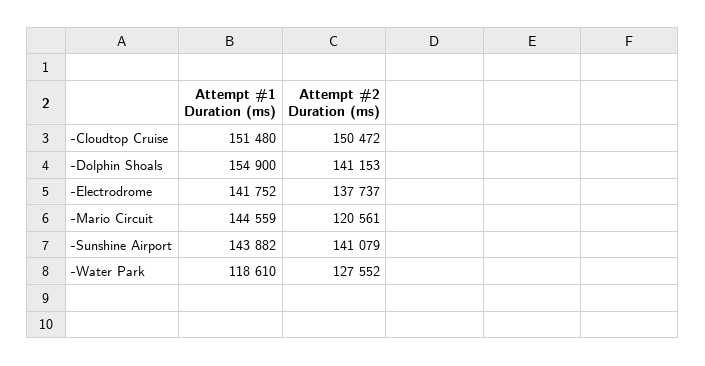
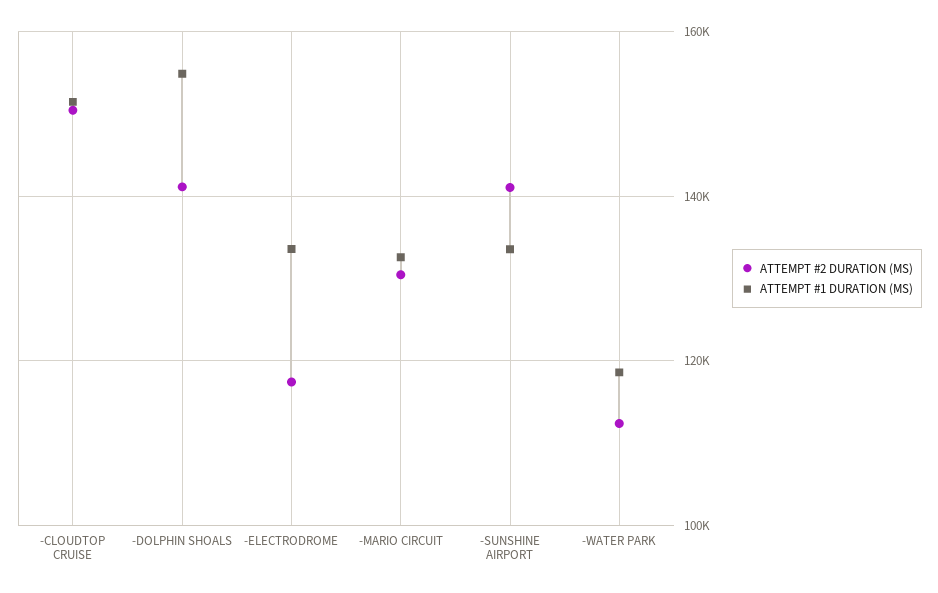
  {
    "Attempt #1 Duration (ms)": {
      "-Cloudtop Cruise": 151480,
      "-Dolphin Shoals": 154900,
-     "-Electrodrome": 141752,
+     "-Electrodrome": 134000,
-     "-Mario Circuit": 144559,
+     "-Mario Circuit": 132000,
-     "-Sunshine Airport": 143882,
+     "-Sunshine Airport": 134000,
      "-Water Park": 118610
    },
    "Attempt #2 Duration (ms)": {
      "-Cloudtop Cruise": 150472,
      "-Dolphin Shoals": 141153,
-     "-Electrodrome": 137737,
+     "-Electrodrome": 118000,
-     "-Mario Circuit": 120561,
+     "-Mario Circuit": 130000,
      "-Sunshine Airport": 141079,
-     "-Water Park": 127552
+     "-Water Park": 112000
    }
  }

